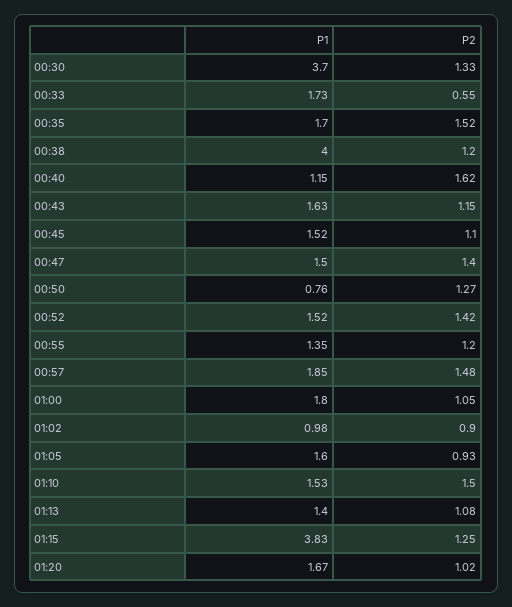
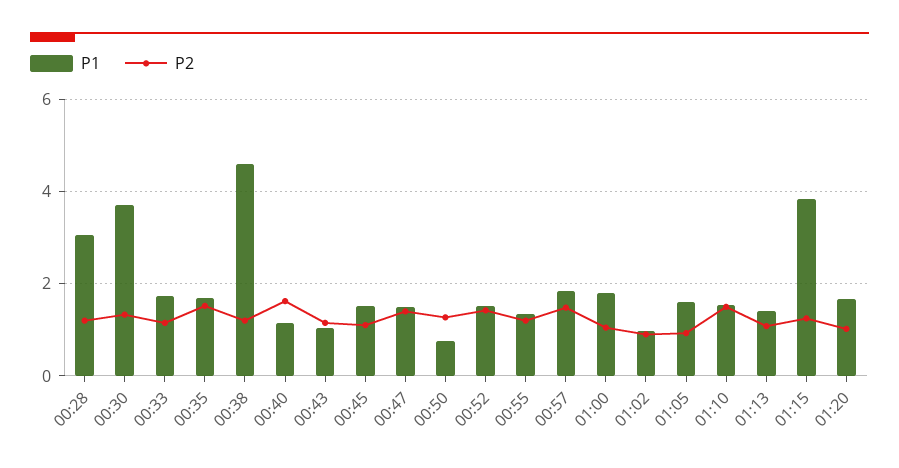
  {
    "P1": {
      "00:30": 3.7,
      "00:33": 1.73,
      "00:35": 1.7,
-     "00:38": 4,
+     "00:38": 4.6,
      "00:40": 1.15,
-     "00:43": 1.63,
+     "00:43": 1,
      "00:45": 1.52,
      "00:47": 1.5,
      "00:50": 0.76,
      "00:52": 1.52,
      "00:55": 1.35,
      "00:57": 1.85,
      "01:00": 1.8,
      "01:02": 0.98,
      "01:05": 1.6,
      "01:10": 1.53,
      "01:13": 1.4,
      "01:15": 3.83,
-     "01:20": 1.67
+     "01:20": 1.67,
+     "00:28": 3
    },
    "P2": {
      "00:30": 1.33,
-     "00:33": 0.55,
+     "00:33": 1.2,
      "00:35": 1.52,
      "00:38": 1.2,
      "00:40": 1.62,
      "00:43": 1.15,
      "00:45": 1.1,
      "00:47": 1.4,
      "00:50": 1.27,
      "00:52": 1.42,
      "00:55": 1.2,
      "00:57": 1.48,
      "01:00": 1.05,
      "01:02": 0.9,
      "01:05": 0.93,
      "01:10": 1.5,
      "01:13": 1.08,
      "01:15": 1.25,
-     "01:20": 1.02
+     "01:20": 1.02,
+     "00:28": 1.2
    }
  }

